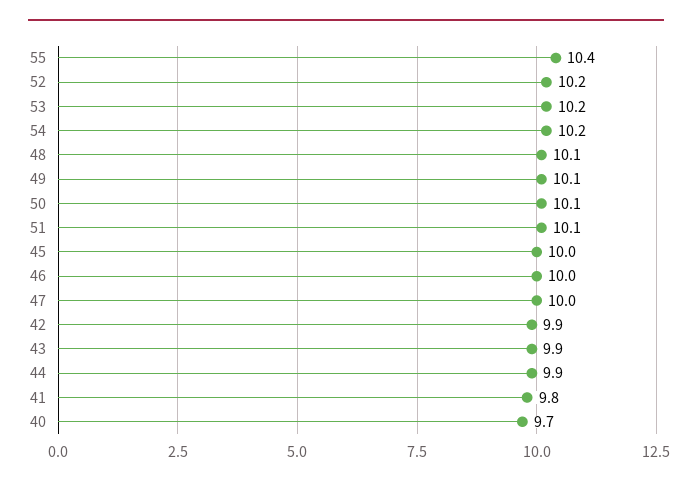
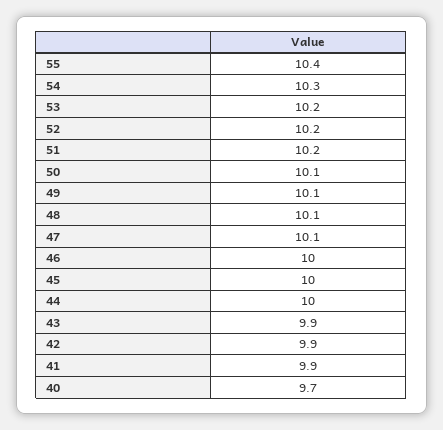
  {
    "55": 10.4,
    "52": 10.2,
    "53": 10.2,
-   "54": 10.2,
+   "54": 10.3,
    "48": 10.1,
    "49": 10.1,
    "50": 10.1,
-   "51": 10.1,
+   "51": 10.2,
    "45": 10,
    "46": 10,
-   "47": 10,
+   "47": 10.1,
    "42": 9.9,
    "43": 9.9,
-   "44": 9.9,
+   "44": 10,
-   "41": 9.8,
+   "41": 9.9,
    "40": 9.7
  }

